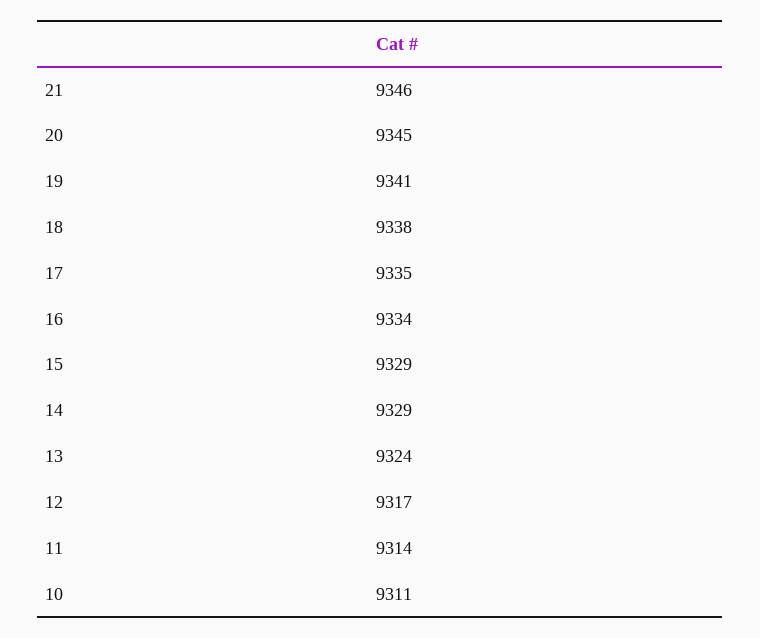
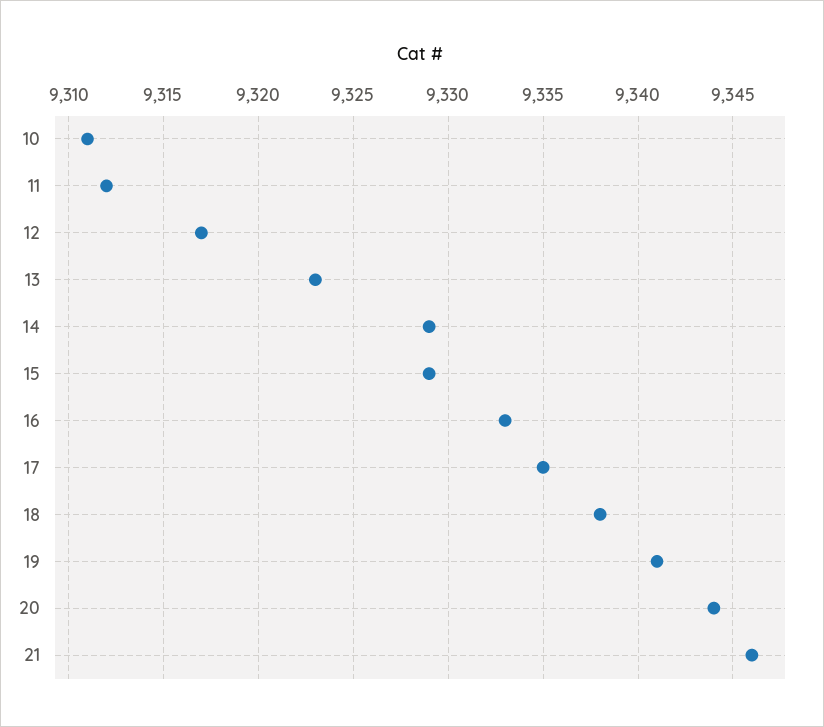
  {
    "21": 9346,
-   "20": 9345,
+   "20": 9344,
    "19": 9341,
    "18": 9338,
    "17": 9335,
-   "16": 9334,
+   "16": 9333,
    "15": 9329,
    "14": 9329,
-   "13": 9324,
+   "13": 9323,
    "12": 9317,
-   "11": 9314,
+   "11": 9312,
    "10": 9311
  }

